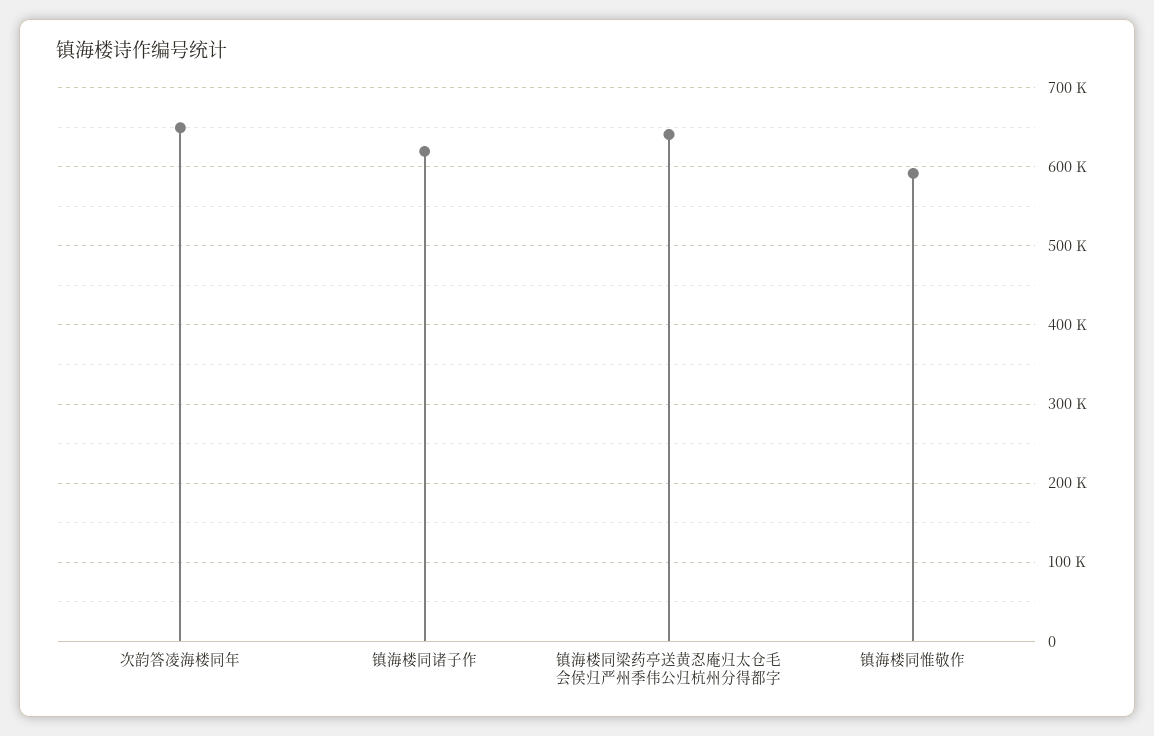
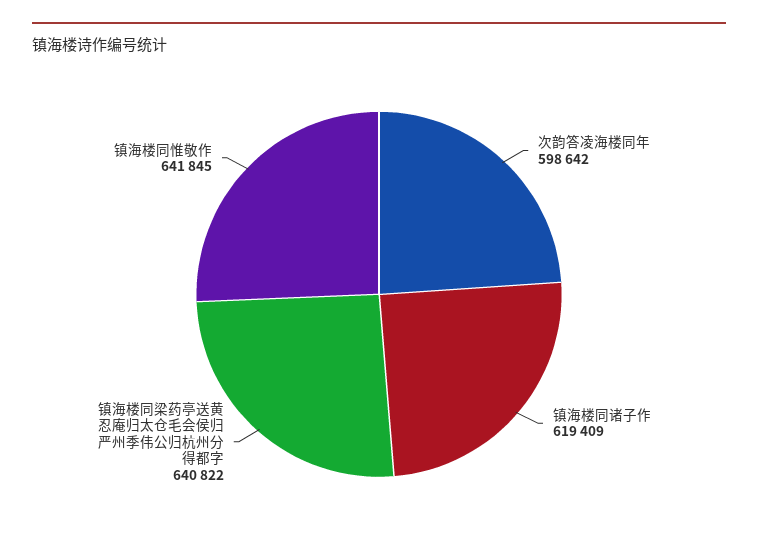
  {
-   "次韵答凌海楼同年": 650000,
+   "次韵答凌海楼同年": 598642,
    "镇海楼同诸子作": 619409,
    "镇海楼同梁药亭送黄忍庵归太仓毛会侯归严州季伟公归杭州分得都字": 640822,
-   "镇海楼同惟敬作": 590000
+   "镇海楼同惟敬作": 641845
  }

